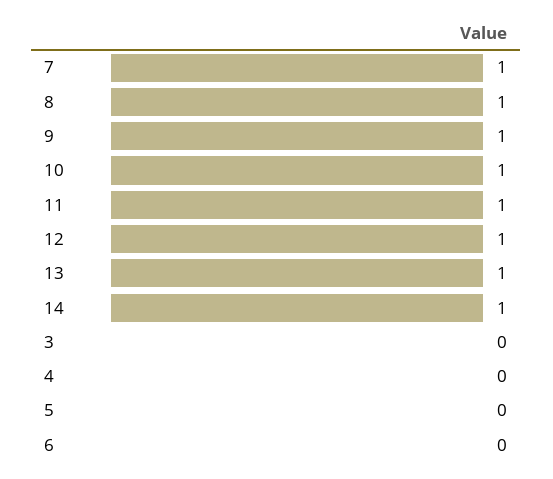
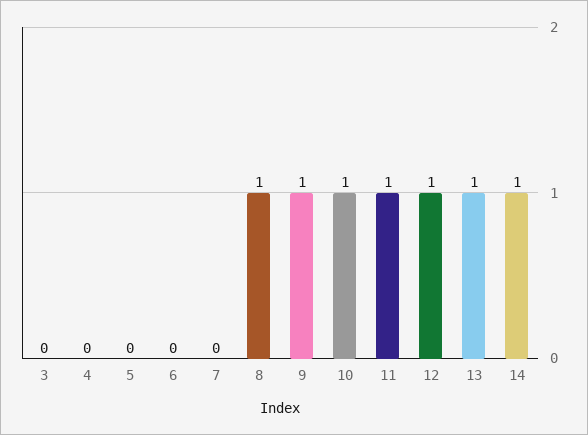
  {
-   "7": 1,
+   "7": 0,
    "8": 1,
    "9": 1,
    "10": 1,
    "11": 1,
    "12": 1,
    "13": 1,
    "14": 1,
    "3": 0,
    "4": 0,
    "5": 0,
    "6": 0
  }

